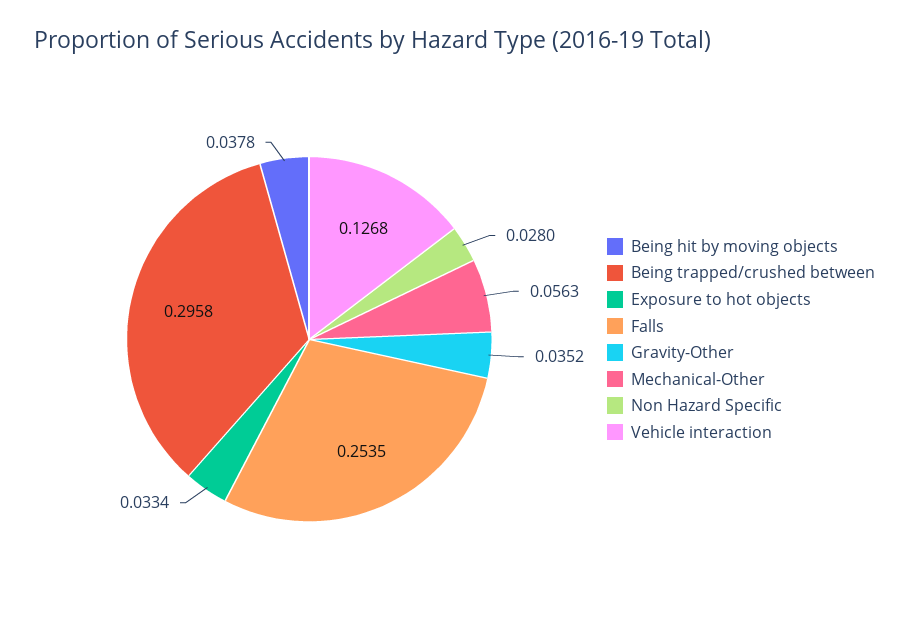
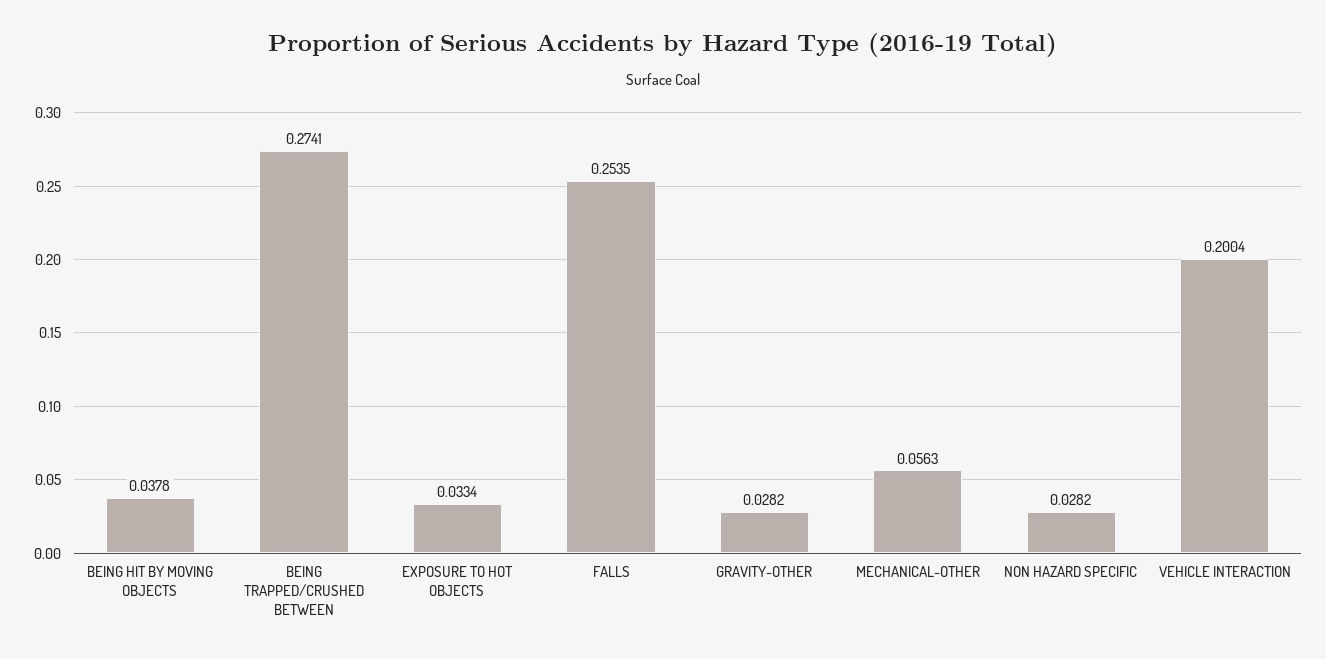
  {
    "Being hit by moving objects": 0.0378,
-   "Being trapped/crushed between": 0.2958,
+   "Being trapped/crushed between": 0.2741,
    "Exposure to hot objects": 0.0334,
    "Falls": 0.2535,
-   "Gravity-Other": 0.0352,
+   "Gravity-Other": 0.0282,
    "Mechanical-Other": 0.0563,
-   "Non Hazard Specific": 0.028,
+   "Non Hazard Specific": 0.0282,
-   "Vehicle interaction": 0.1268
+   "Vehicle interaction": 0.2004
  }

